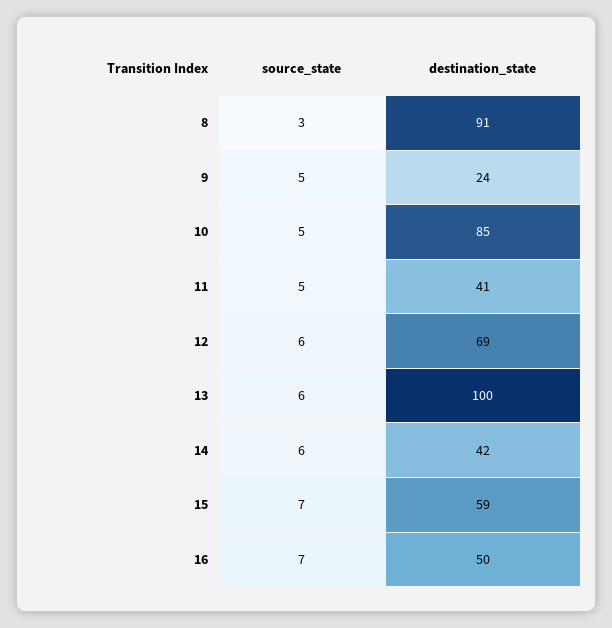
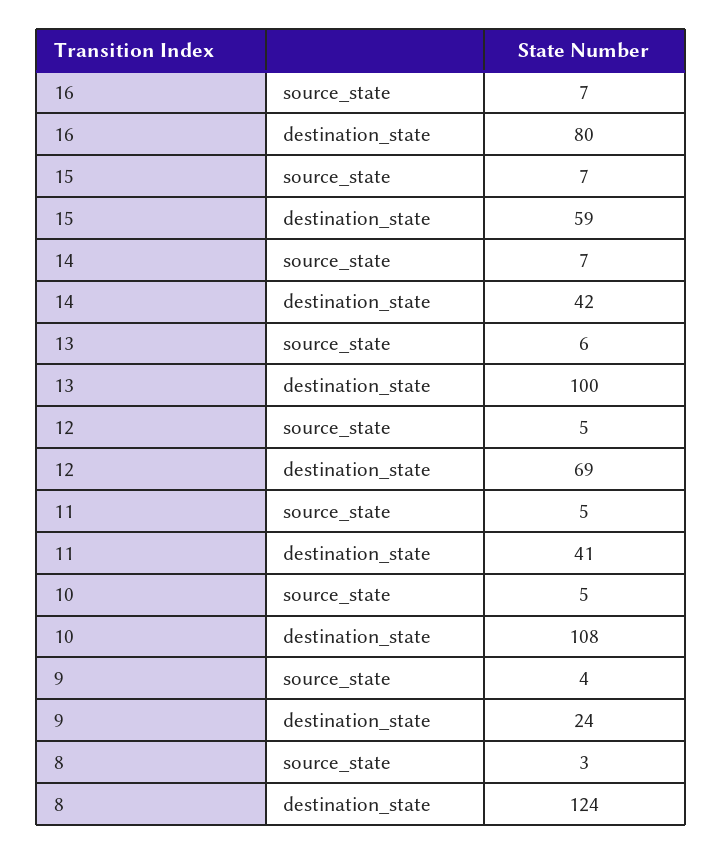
  {
    "source_state": {
      "8": 3,
-     "9": 5,
+     "9": 4,
      "10": 5,
      "11": 5,
-     "12": 6,
+     "12": 5,
      "13": 6,
-     "14": 6,
+     "14": 7,
      "15": 7,
      "16": 7
    },
    "destination_state": {
-     "8": 91,
+     "8": 124,
      "9": 24,
-     "10": 85,
+     "10": 108,
      "11": 41,
      "12": 69,
      "13": 100,
      "14": 42,
      "15": 59,
-     "16": 50
+     "16": 80
    }
  }

